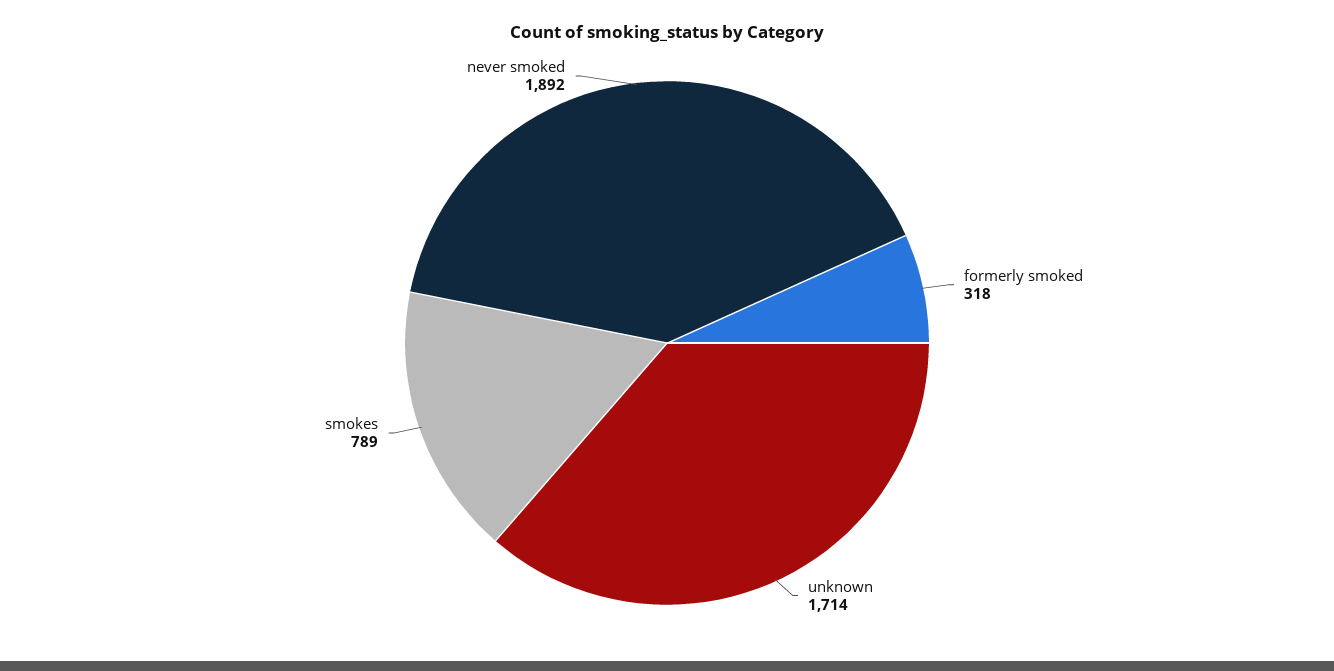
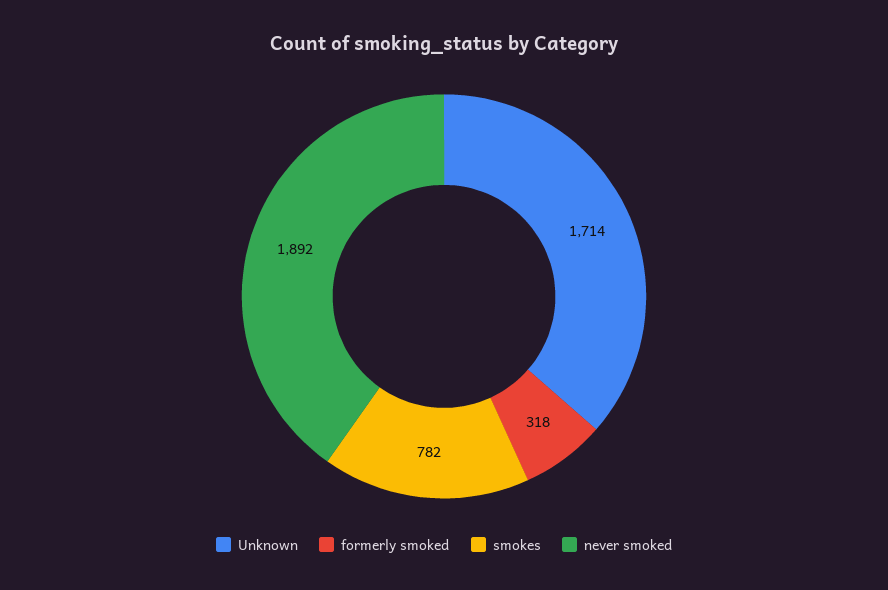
  {
    "formerly smoked": 318,
    "unknown": 1714,
-   "smokes": 789,
+   "smokes": 782,
    "never smoked": 1892
  }

